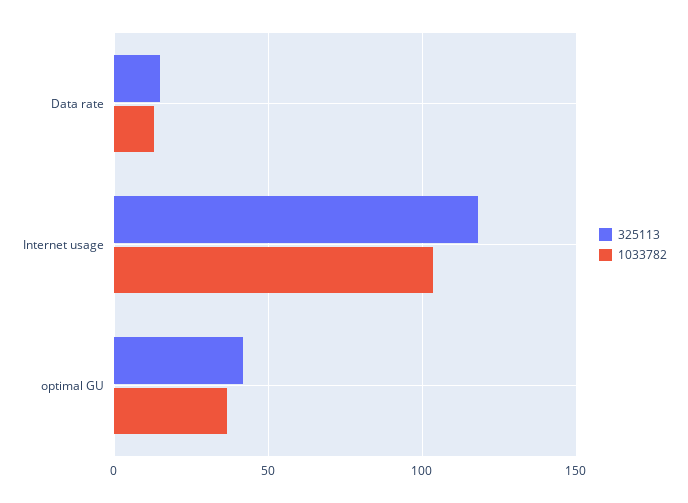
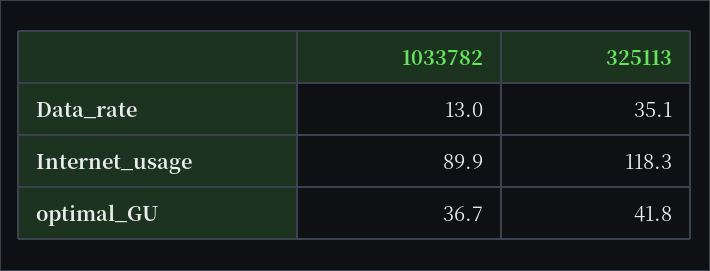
  {
    "325113": {
-     "Data rate": 15,
+     "Data rate": 35.1,
      "Internet usage": 118.3,
      "optimal GU": 41.8
    },
    "1033782": {
      "Data rate": 13,
-     "Internet usage": 105,
+     "Internet usage": 89.9,
      "optimal GU": 36.7
    }
  }

